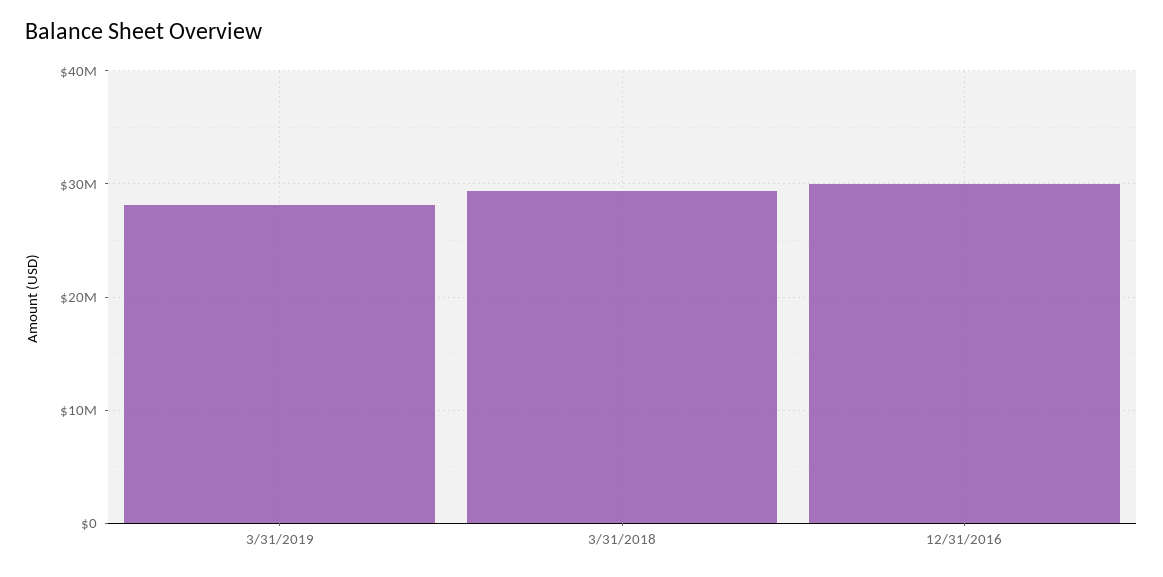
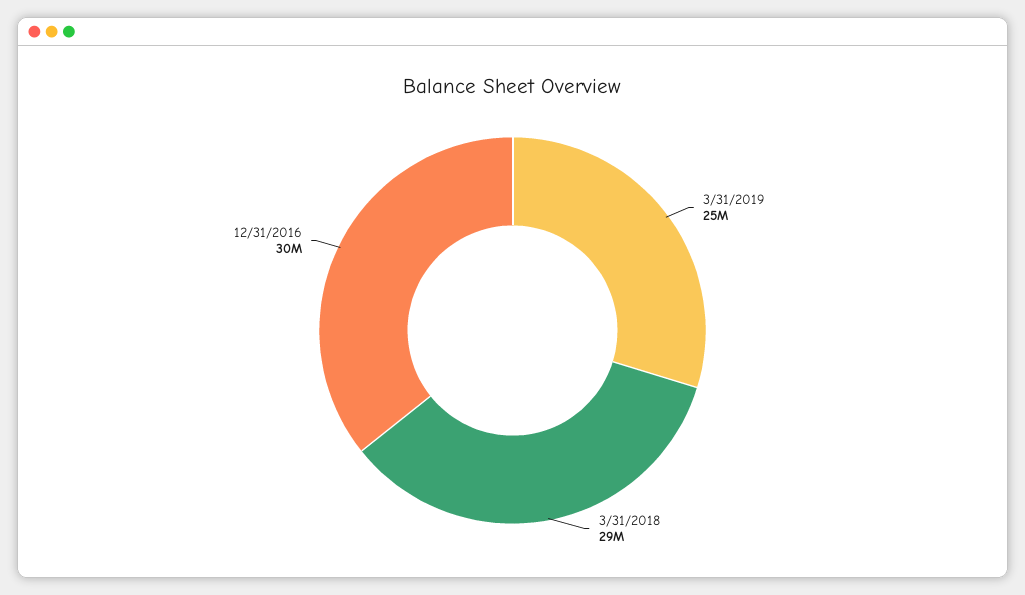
  {
-   "3/31/2019": 28000000,
+   "3/31/2019": 25000000,
    "3/31/2018": 29000000,
    "12/31/2016": 30000000
  }

